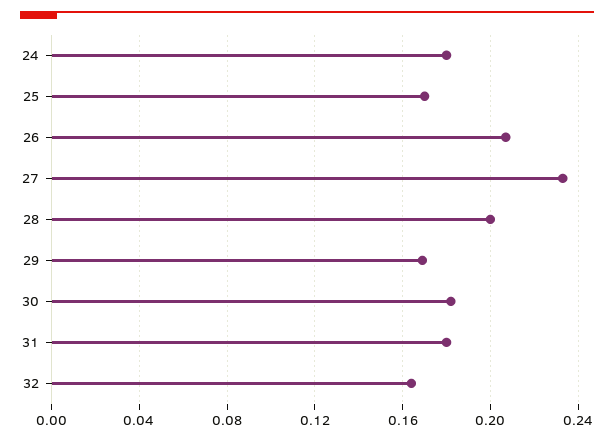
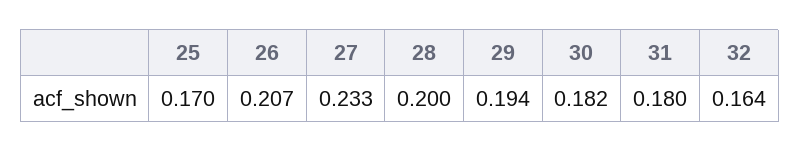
  {
-   "24": 0.18,
    "25": 0.17,
    "26": 0.207,
    "27": 0.233,
    "28": 0.2,
-   "29": 0.17,
+   "29": 0.194,
    "30": 0.182,
    "31": 0.18,
    "32": 0.164
  }

